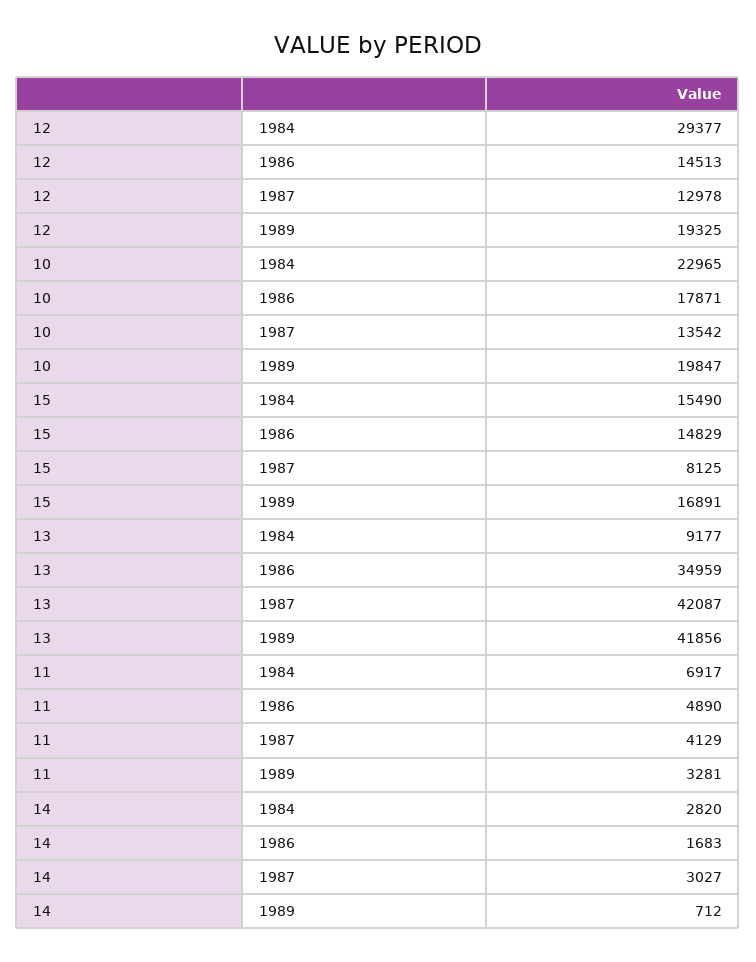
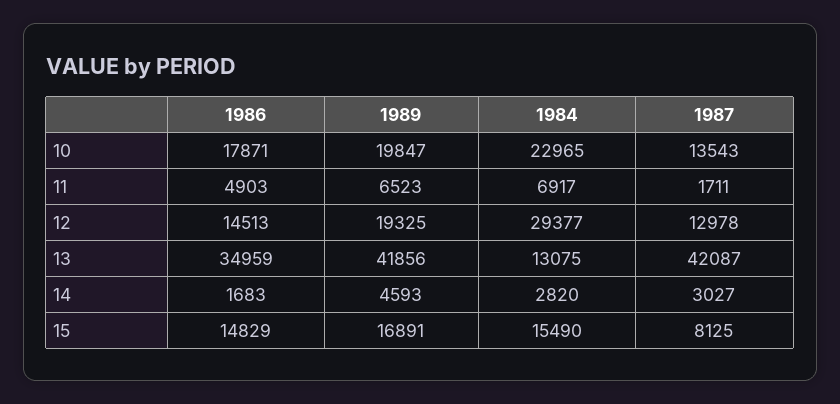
  {
    "12": {
      "1984": 29377,
      "1986": 14513,
      "1987": 12978,
      "1989": 19325
    },
    "10": {
      "1984": 22965,
      "1986": 17871,
-     "1987": 13542,
+     "1987": 13543,
      "1989": 19847
    },
    "15": {
      "1984": 15490,
      "1986": 14829,
      "1987": 8125,
      "1989": 16891
    },
    "13": {
-     "1984": 9177,
+     "1984": 13075,
      "1986": 34959,
      "1987": 42087,
      "1989": 41856
    },
    "11": {
      "1984": 6917,
-     "1986": 4890,
+     "1986": 4903,
-     "1987": 4129,
+     "1987": 1711,
-     "1989": 3281
+     "1989": 6523
    },
    "14": {
      "1984": 2820,
      "1986": 1683,
      "1987": 3027,
-     "1989": 712
+     "1989": 4593
    }
  }

